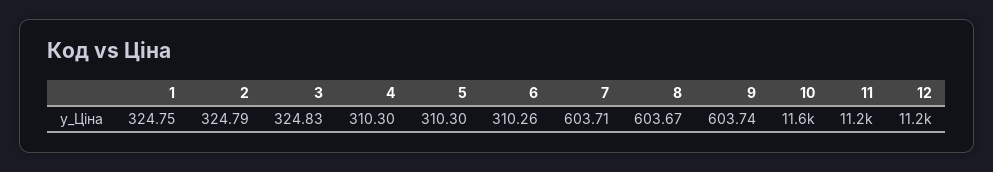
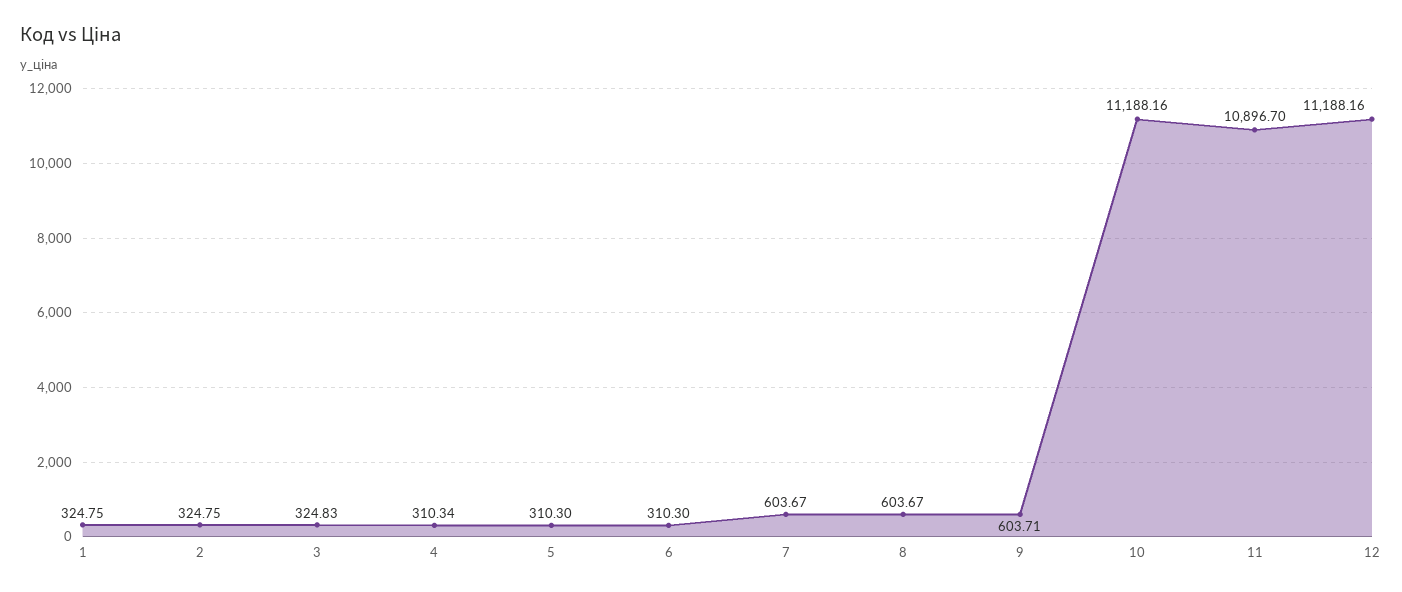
  {
    "1": 324.75,
-   "2": 324.79,
+   "2": 324.75,
    "3": 324.83,
-   "4": 310.3,
+   "4": 310.34,
    "5": 310.3,
-   "6": 310.26,
+   "6": 310.3,
-   "7": 603.71,
+   "7": 603.67,
    "8": 603.67,
-   "9": 603.74,
+   "9": 603.71,
-   "10": 11600,
+   "10": 11188.16,
-   "11": 11200,
+   "11": 10896.7,
    "12": 11188.16
  }

